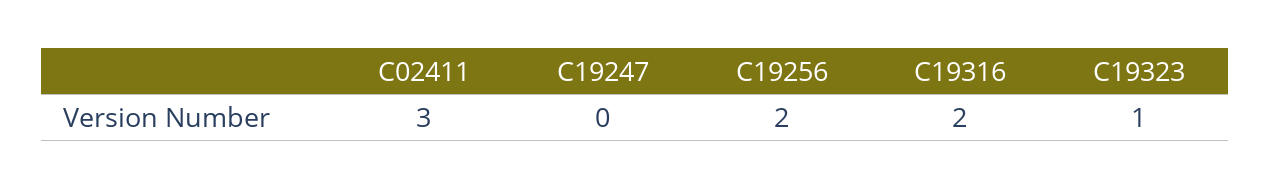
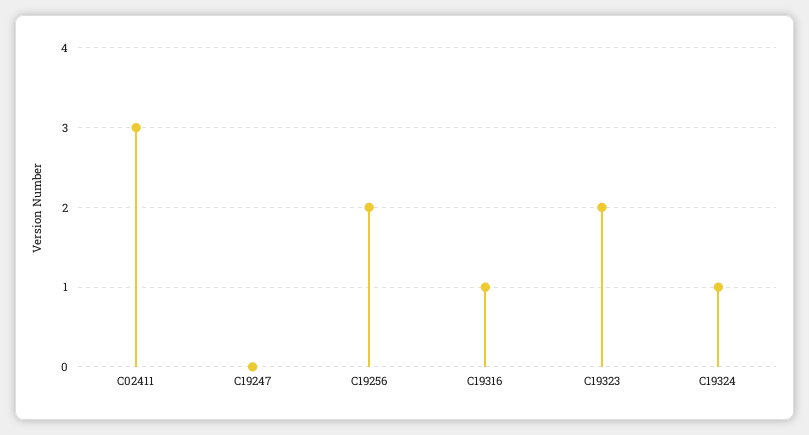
  {
    "C02411": 3,
    "C19247": 0,
    "C19256": 2,
-   "C19316": 2,
+   "C19316": 1,
-   "C19323": 1
+   "C19323": 2,
+   "C19324": 1
  }

